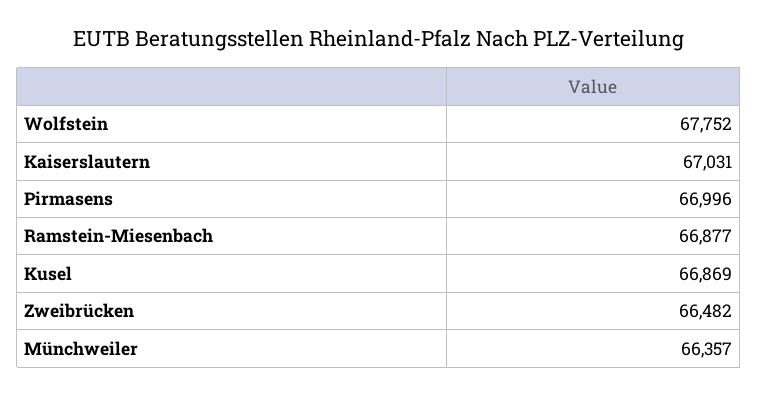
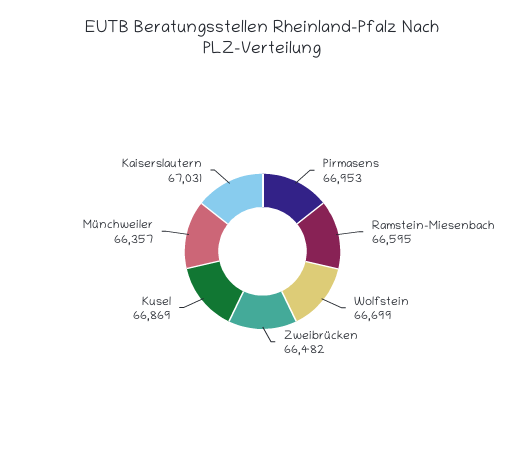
  {
-   "Wolfstein": 67752,
+   "Wolfstein": 66699,
    "Kaiserslautern": 67031,
-   "Pirmasens": 66996,
+   "Pirmasens": 66953,
-   "Ramstein-Miesenbach": 66877,
+   "Ramstein-Miesenbach": 66595,
    "Kusel": 66869,
    "Zweibrücken": 66482,
    "Münchweiler": 66357
  }

